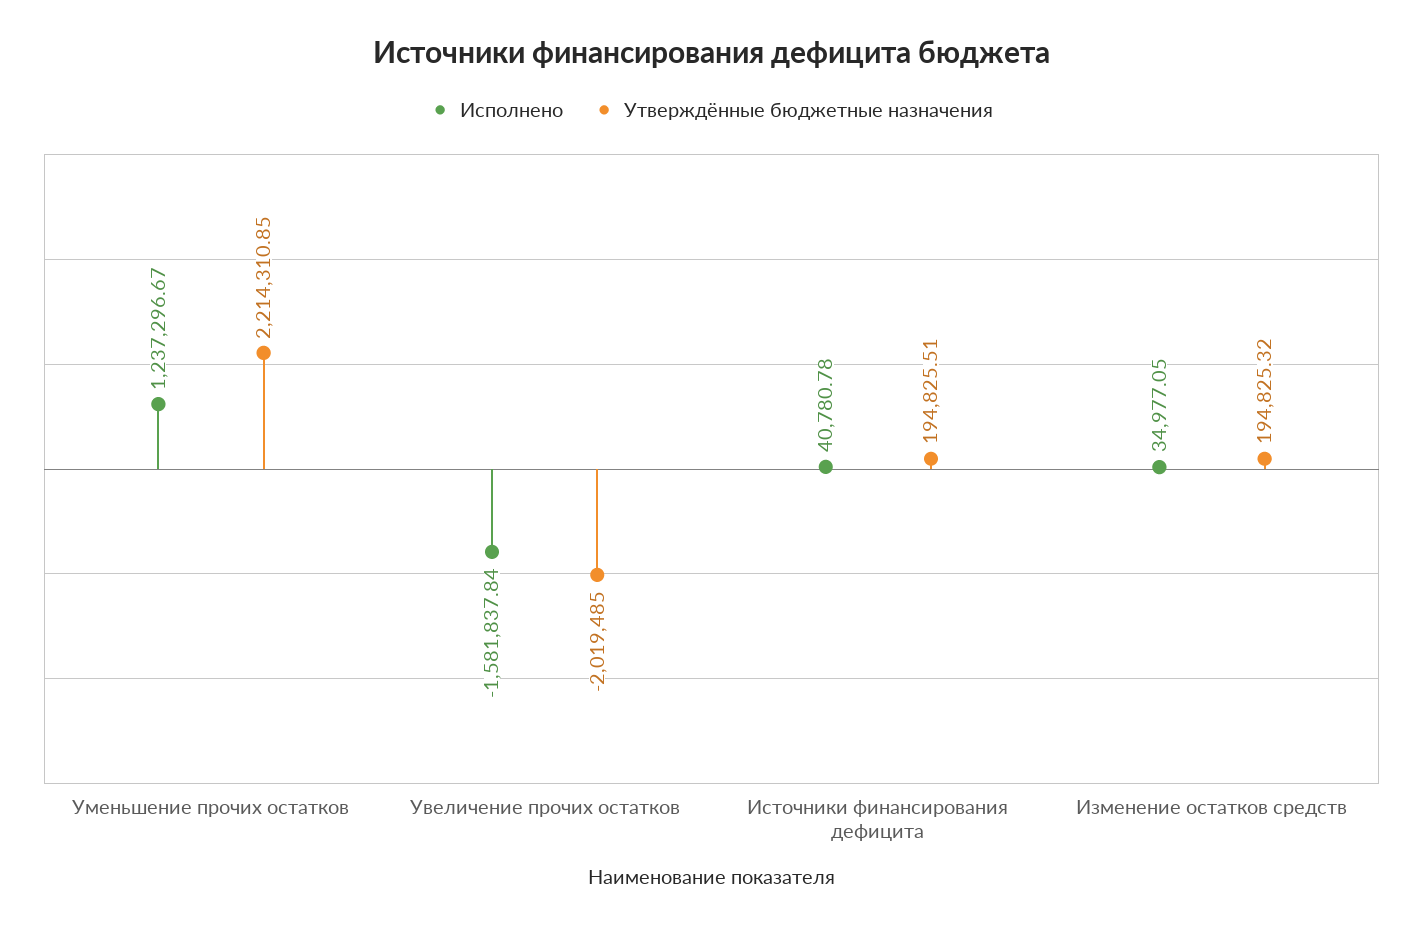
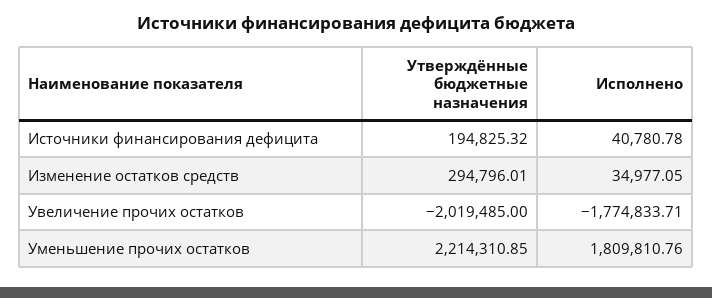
  {
    "Исполнено": {
-     "Уменьшение прочих остатков": 1237296.67,
+     "Уменьшение прочих остатков": 1809810.76,
-     "Увеличение прочих остатков": -1581837.84,
+     "Увеличение прочих остатков": -1774833.71,
      "Источники финансирования дефицита": 40780.78,
      "Изменение остатков средств": 34977.05
    },
    "Утверждённые бюджетные назначения": {
      "Уменьшение прочих остатков": 2214310.85,
      "Увеличение прочих остатков": -2019485,
-     "Источники финансирования дефицита": 194825.51,
+     "Источники финансирования дефицита": 194825.32,
-     "Изменение остатков средств": 194825.32
+     "Изменение остатков средств": 294796.01
    }
  }

